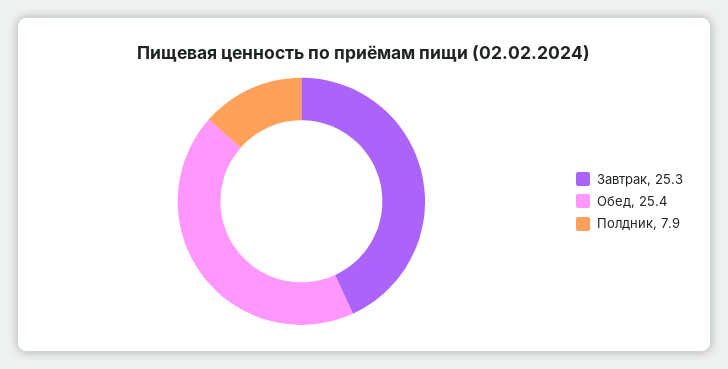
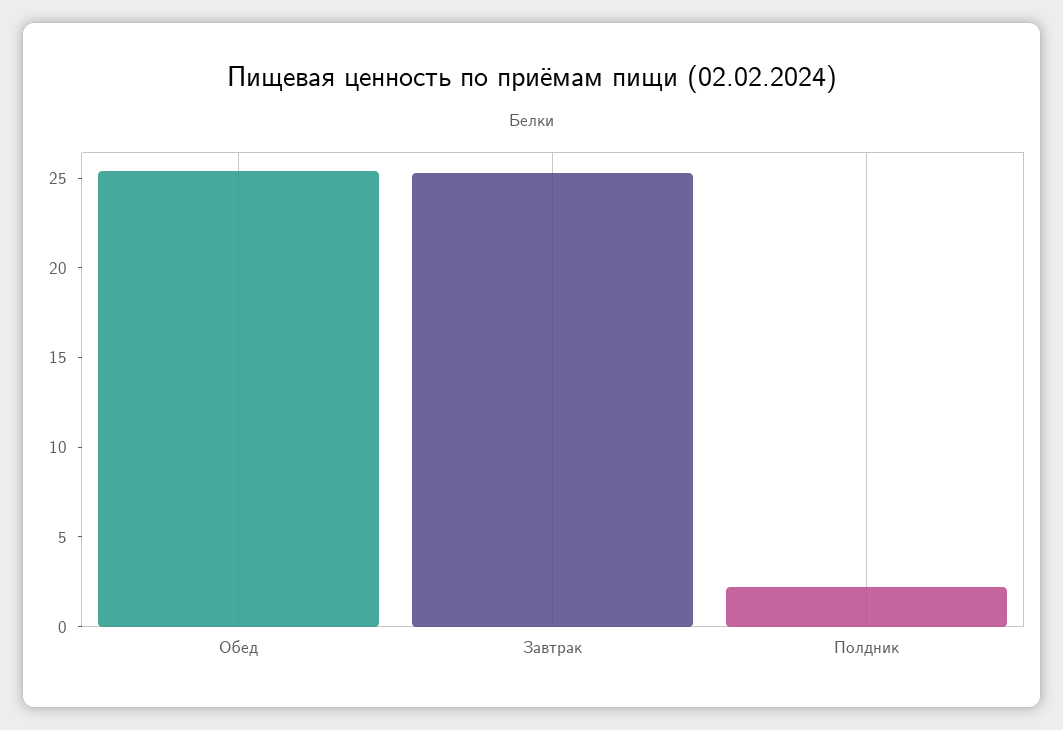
  {
    "Завтрак": 25.3,
    "Обед": 25.4,
-   "Полдник": 7.9
+   "Полдник": 2
  }

